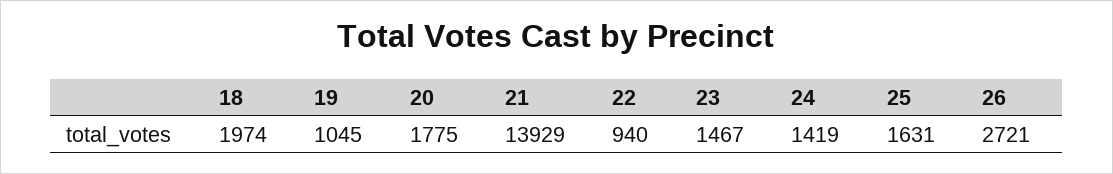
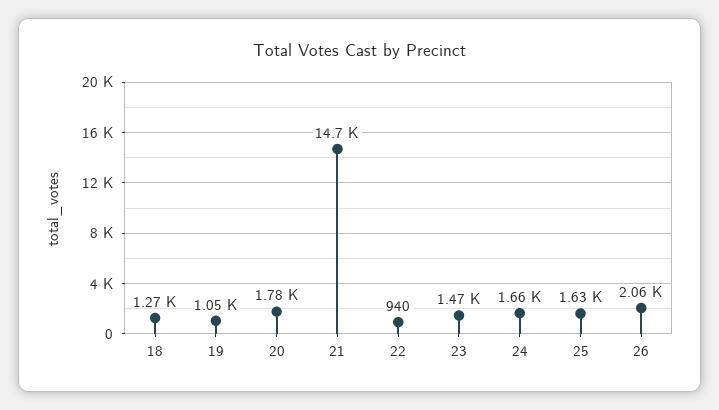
  {
-   "18": 1974,
+   "18": 1270,
    "19": 1045,
    "20": 1775,
-   "21": 13929,
+   "21": 14700,
    "22": 940,
    "23": 1467,
-   "24": 1419,
+   "24": 1660,
    "25": 1631,
-   "26": 2721
+   "26": 2060
  }

